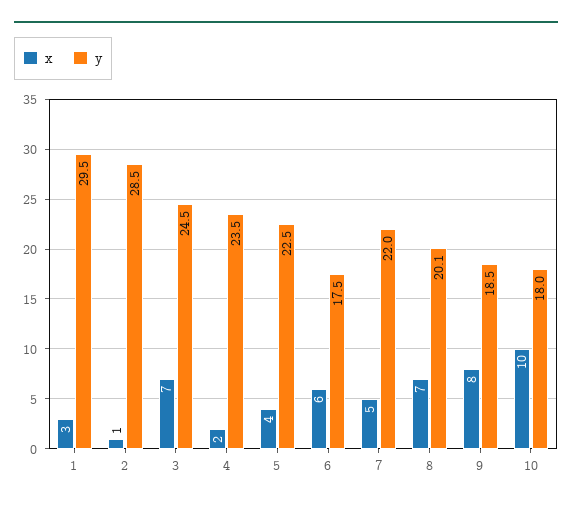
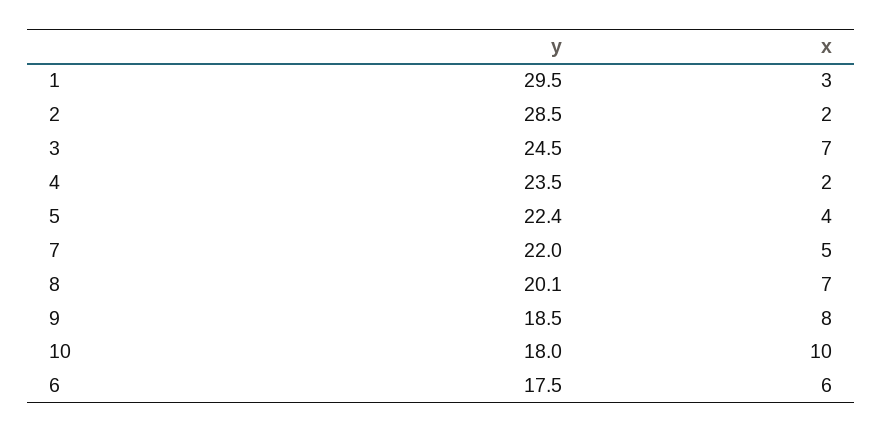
  {
    "x": {
      "1": 3,
-     "2": 1,
+     "2": 2,
      "3": 7,
      "4": 2,
      "5": 4,
      "6": 6,
      "7": 5,
      "8": 7,
      "9": 8,
      "10": 10
    },
    "y": {
      "1": 29.5,
      "2": 28.5,
      "3": 24.5,
      "4": 23.5,
-     "5": 22.5,
+     "5": 22.4,
      "6": 17.5,
      "7": 22,
      "8": 20.1,
      "9": 18.5,
      "10": 18
    }
  }

